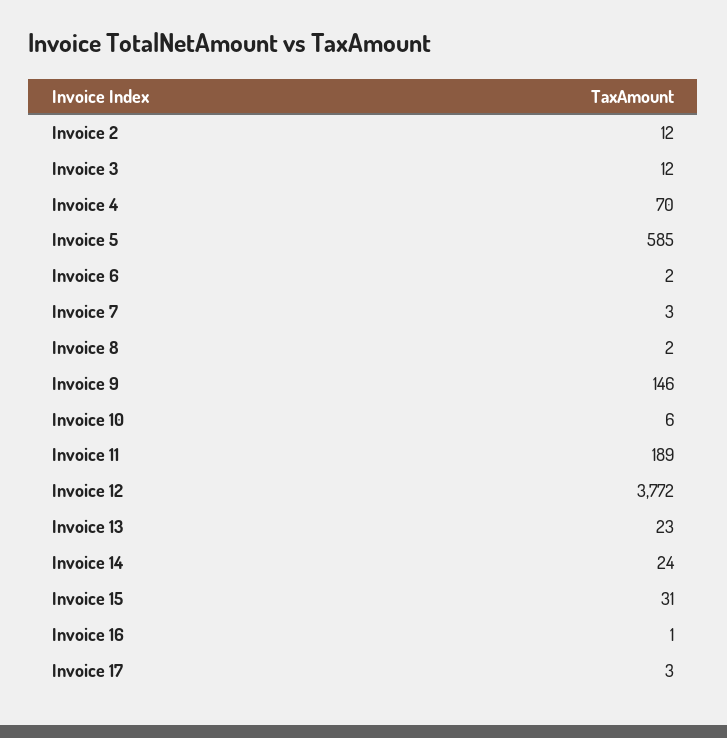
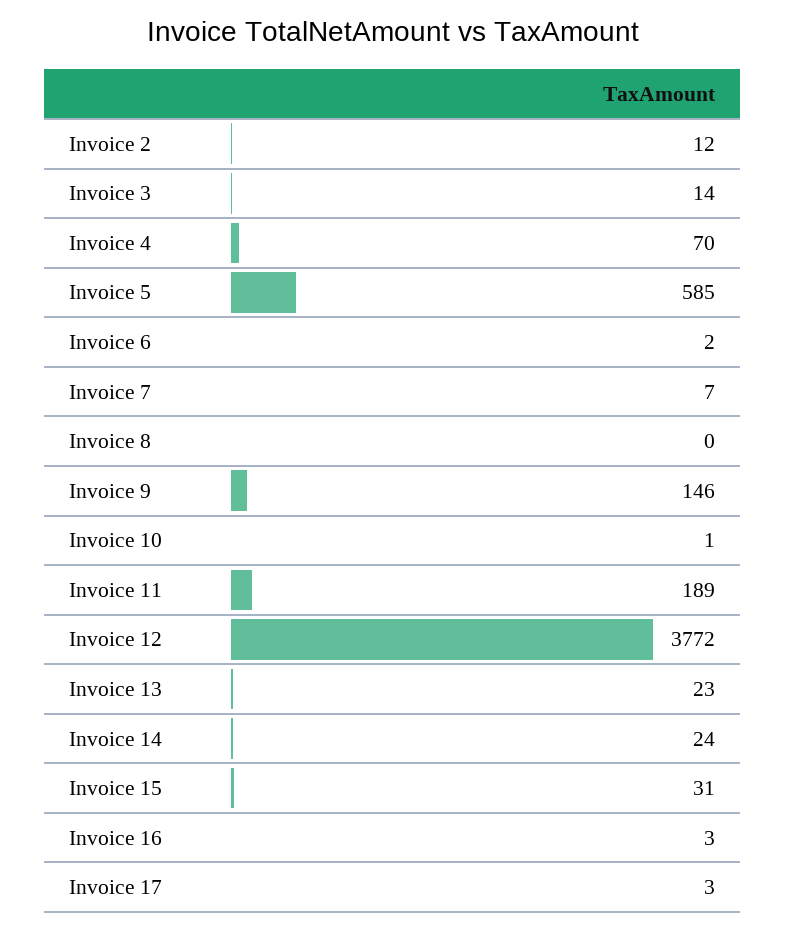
  {
    "Invoice 2": 12,
-   "Invoice 3": 12,
+   "Invoice 3": 14,
    "Invoice 4": 70,
    "Invoice 5": 585,
    "Invoice 6": 2,
-   "Invoice 7": 3,
+   "Invoice 7": 7,
-   "Invoice 8": 2,
+   "Invoice 8": 0,
    "Invoice 9": 146,
-   "Invoice 10": 6,
+   "Invoice 10": 1,
    "Invoice 11": 189,
    "Invoice 12": 3772,
    "Invoice 13": 23,
    "Invoice 14": 24,
    "Invoice 15": 31,
-   "Invoice 16": 1,
+   "Invoice 16": 3,
    "Invoice 17": 3
  }

